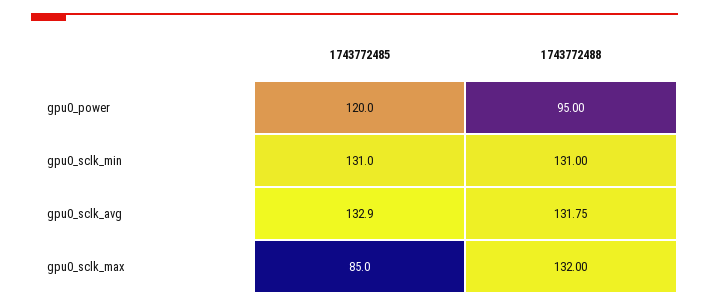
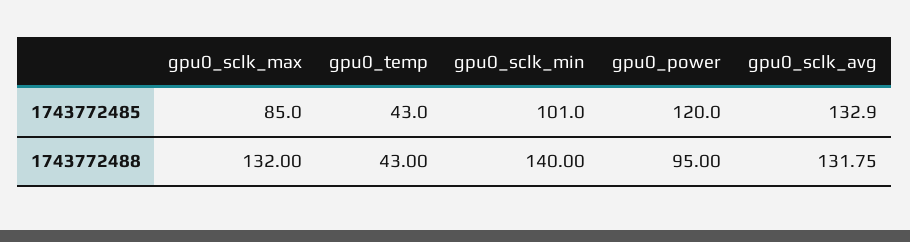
  {
    "1743772485": {
      "gpu0_power": 120,
-     "gpu0_sclk_min": 131,
+     "gpu0_sclk_min": 101,
      "gpu0_sclk_avg": 132.9,
-     "gpu0_sclk_max": 85
+     "gpu0_sclk_max": 85,
+     "gpu0_temp": 43
    },
    "1743772488": {
      "gpu0_power": 95,
-     "gpu0_sclk_min": 131,
+     "gpu0_sclk_min": 140,
      "gpu0_sclk_avg": 131.75,
-     "gpu0_sclk_max": 132
+     "gpu0_sclk_max": 132,
+     "gpu0_temp": 43
    }
  }

